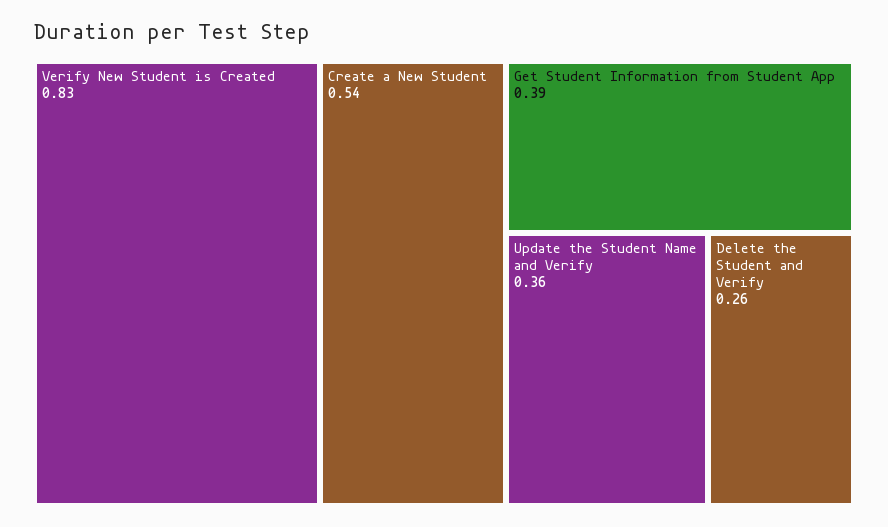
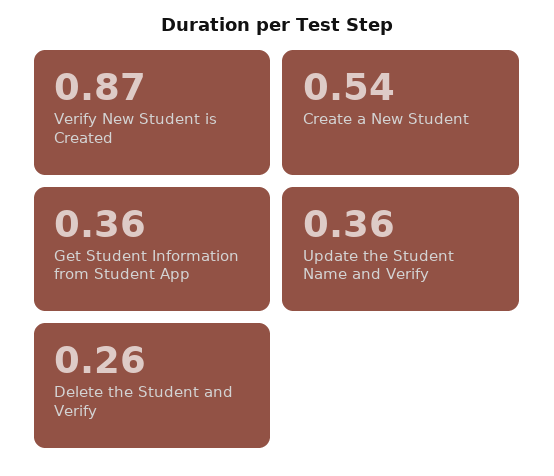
  {
-   "Verify New Student is Created": 0.83,
+   "Verify New Student is Created": 0.87,
    "Create a New Student": 0.54,
-   "Get Student Information from Student App": 0.39,
+   "Get Student Information from Student App": 0.36,
    "Update the Student Name and Verify": 0.36,
    "Delete the Student and Verify": 0.26
  }

